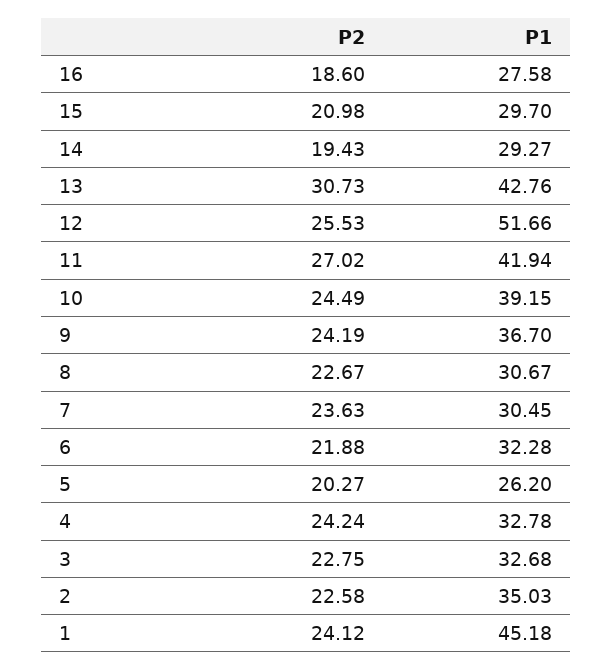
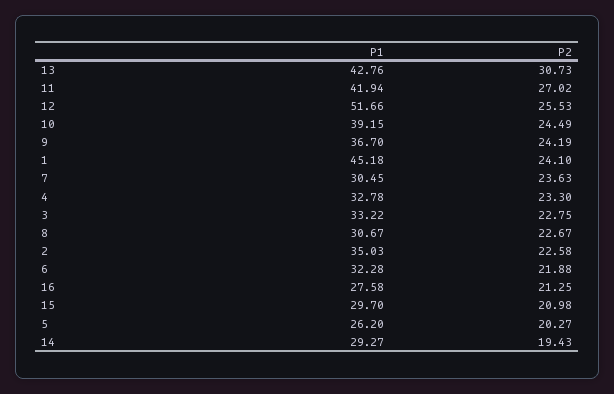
  {
    "P2": {
-     "16": 18.6,
+     "16": 21.25,
      "15": 20.98,
      "14": 19.43,
      "13": 30.73,
      "12": 25.53,
      "11": 27.02,
      "10": 24.49,
      "9": 24.19,
      "8": 22.67,
      "7": 23.63,
      "6": 21.88,
      "5": 20.27,
-     "4": 24.24,
+     "4": 23.3,
      "3": 22.75,
      "2": 22.58,
-     "1": 24.12
+     "1": 24.1
    },
    "P1": {
      "16": 27.58,
      "15": 29.7,
      "14": 29.27,
      "13": 42.76,
      "12": 51.66,
      "11": 41.94,
      "10": 39.15,
      "9": 36.7,
      "8": 30.67,
      "7": 30.45,
      "6": 32.28,
      "5": 26.2,
      "4": 32.78,
-     "3": 32.68,
+     "3": 33.22,
      "2": 35.03,
      "1": 45.18
    }
  }

